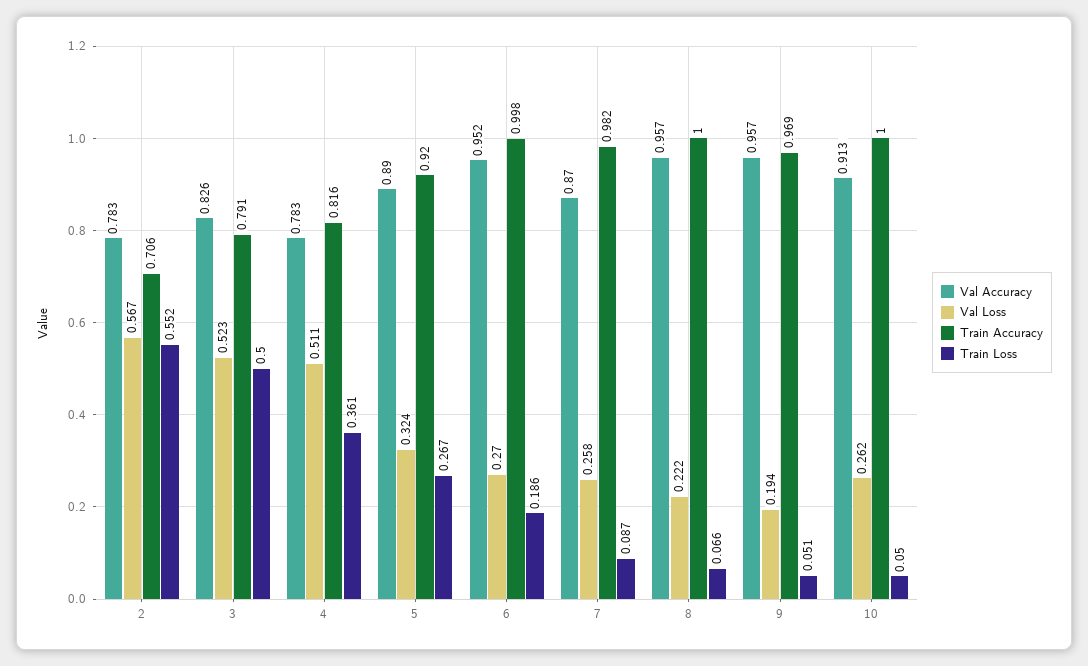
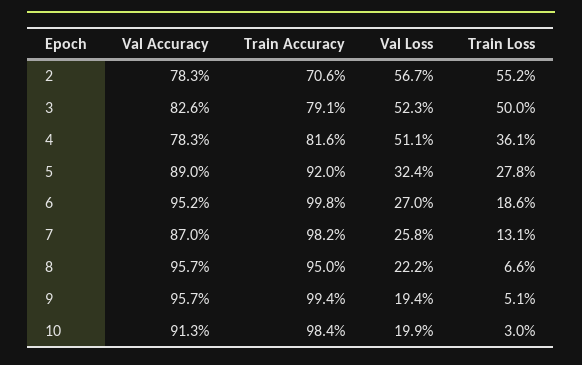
  {
    "Val Accuracy": {
      "2": 0.783,
      "3": 0.826,
      "4": 0.783,
      "5": 0.89,
      "6": 0.952,
      "7": 0.87,
      "8": 0.957,
      "9": 0.957,
      "10": 0.913
    },
    "Val Loss": {
      "2": 0.567,
      "3": 0.523,
      "4": 0.511,
      "5": 0.324,
      "6": 0.27,
      "7": 0.258,
      "8": 0.222,
      "9": 0.194,
-     "10": 0.262
+     "10": 0.199
    },
    "Train Accuracy": {
      "2": 0.706,
      "3": 0.791,
      "4": 0.816,
      "5": 0.92,
      "6": 0.998,
      "7": 0.982,
-     "8": 1,
+     "8": 0.95,
-     "9": 0.969,
+     "9": 0.994,
-     "10": 1
+     "10": 0.984
    },
    "Train Loss": {
      "2": 0.552,
      "3": 0.5,
      "4": 0.361,
-     "5": 0.267,
+     "5": 0.278,
      "6": 0.186,
-     "7": 0.087,
+     "7": 0.131,
      "8": 0.066,
      "9": 0.051,
-     "10": 0.05
+     "10": 0.03
    }
  }

